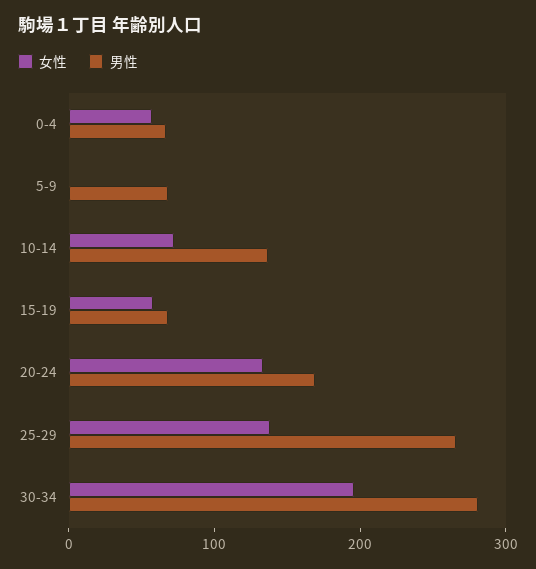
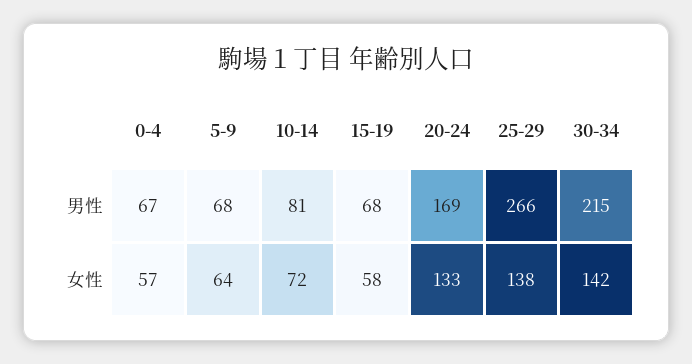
  {
    "女性": {
      "0-4": 57,
-     "5-9": 0,
+     "5-9": 64,
      "10-14": 72,
      "15-19": 58,
      "20-24": 133,
      "25-29": 138,
-     "30-34": 200
+     "30-34": 142
    },
    "男性": {
      "0-4": 67,
      "5-9": 68,
-     "10-14": 140,
+     "10-14": 81,
      "15-19": 68,
      "20-24": 169,
      "25-29": 266,
-     "30-34": 280
+     "30-34": 215
    }
  }

